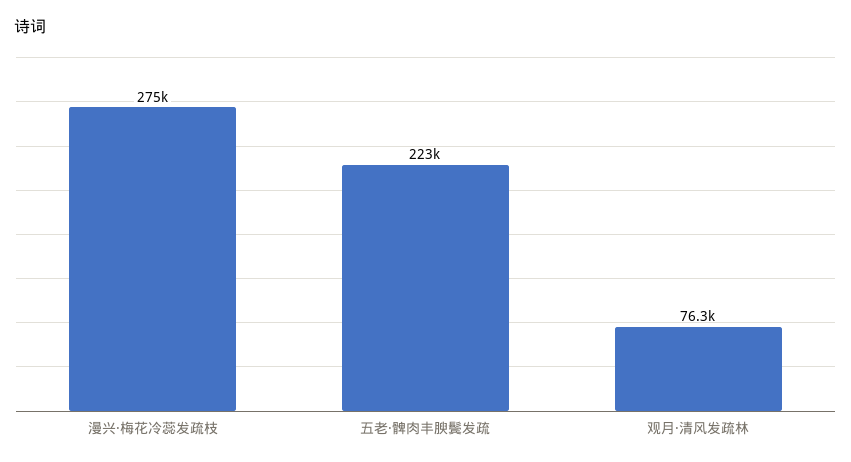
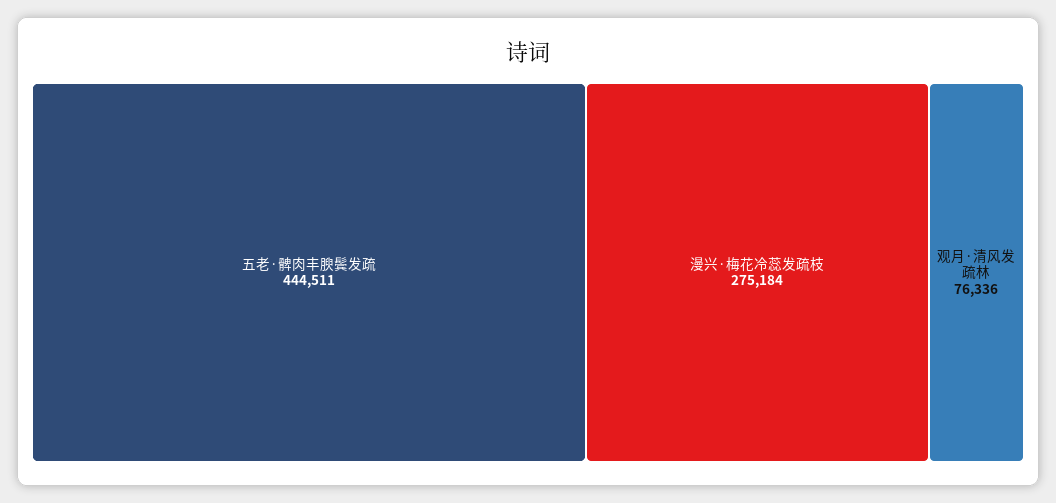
  {
    "漫兴·梅花冷蕊发疏枝": 275184,
-   "五老·髀肉丰腴鬓发疏": 223000,
+   "五老·髀肉丰腴鬓发疏": 444511,
    "观月·清风发疏林": 76336
  }

